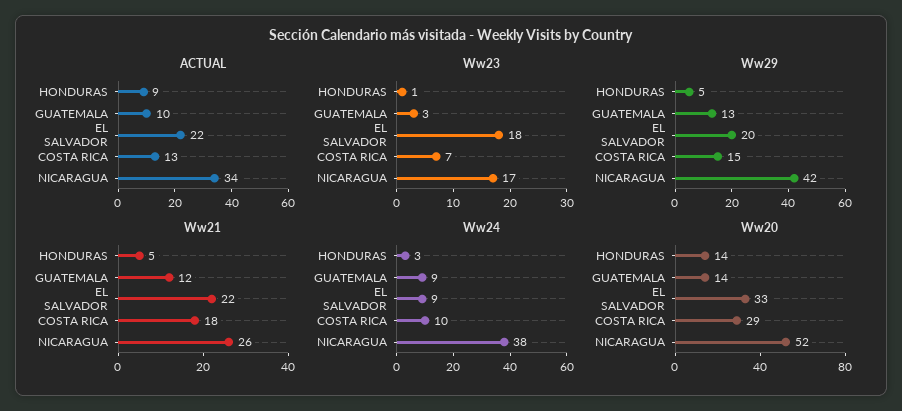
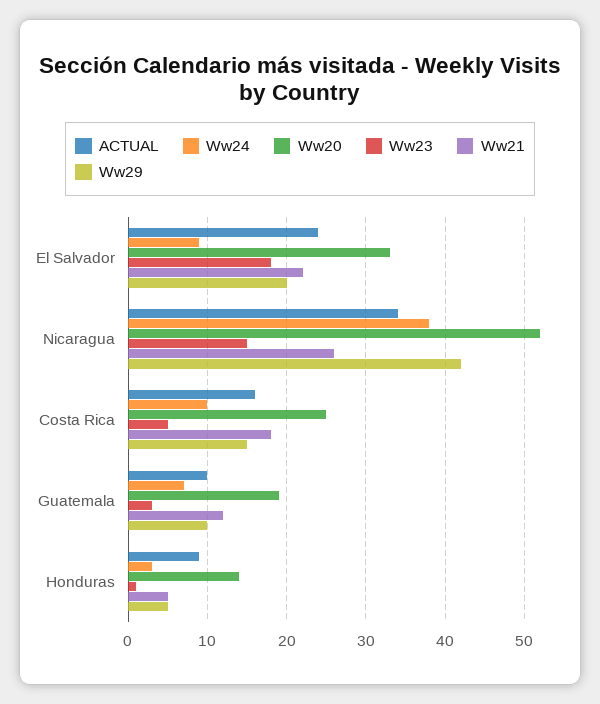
  {
    "ACTUAL": {
      "HONDURAS": 9,
      "GUATEMALA": 10,
-     "EL SALVADOR": 22,
+     "EL SALVADOR": 24,
-     "COSTA RICA": 13,
+     "COSTA RICA": 16,
      "NICARAGUA": 34
    },
    "Ww23": {
      "HONDURAS": 1,
      "GUATEMALA": 3,
      "EL SALVADOR": 18,
-     "COSTA RICA": 7,
+     "COSTA RICA": 5,
-     "NICARAGUA": 17
+     "NICARAGUA": 15
    },
    "Ww29": {
      "HONDURAS": 5,
-     "GUATEMALA": 13,
+     "GUATEMALA": 10,
      "EL SALVADOR": 20,
      "COSTA RICA": 15,
      "NICARAGUA": 42
    },
    "Ww21": {
      "HONDURAS": 5,
      "GUATEMALA": 12,
      "EL SALVADOR": 22,
      "COSTA RICA": 18,
      "NICARAGUA": 26
    },
    "Ww24": {
      "HONDURAS": 3,
-     "GUATEMALA": 9,
+     "GUATEMALA": 7,
      "EL SALVADOR": 9,
      "COSTA RICA": 10,
      "NICARAGUA": 38
    },
    "Ww20": {
      "HONDURAS": 14,
-     "GUATEMALA": 14,
+     "GUATEMALA": 19,
      "EL SALVADOR": 33,
-     "COSTA RICA": 29,
+     "COSTA RICA": 25,
      "NICARAGUA": 52
    }
  }

